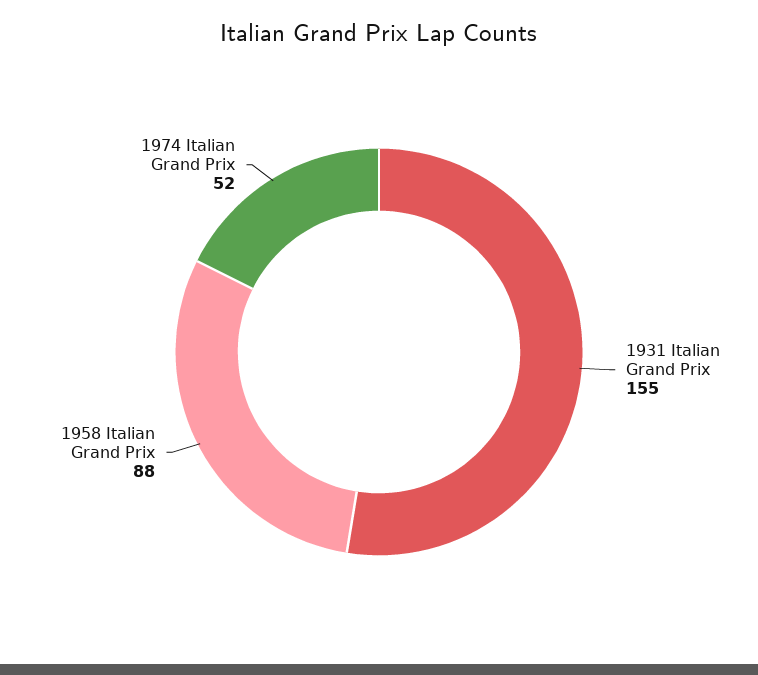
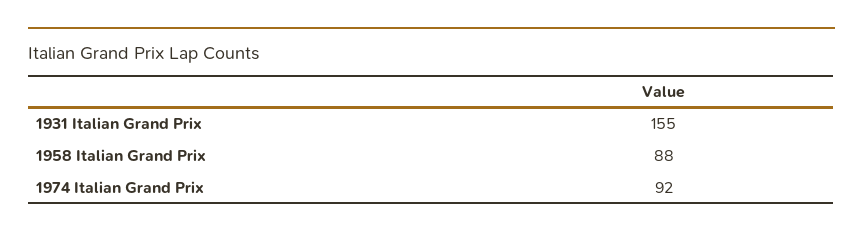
  {
    "1931 Italian Grand Prix": 155,
    "1958 Italian Grand Prix": 88,
-   "1974 Italian Grand Prix": 52
+   "1974 Italian Grand Prix": 92
  }

